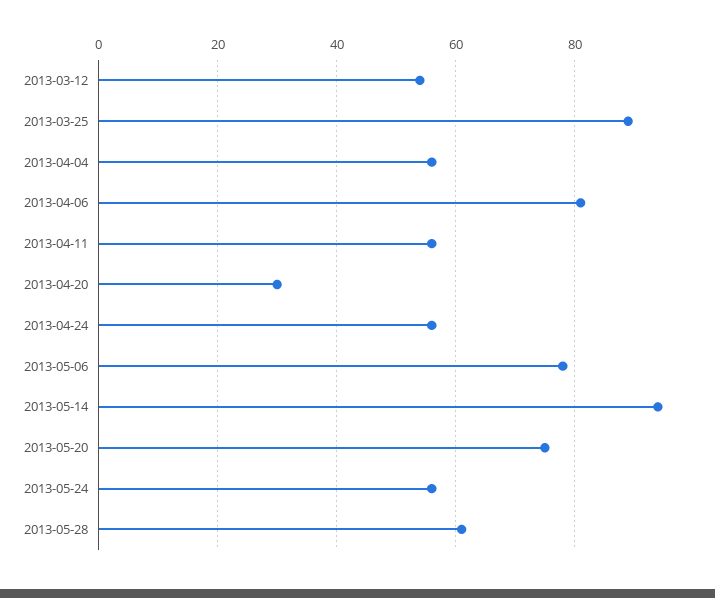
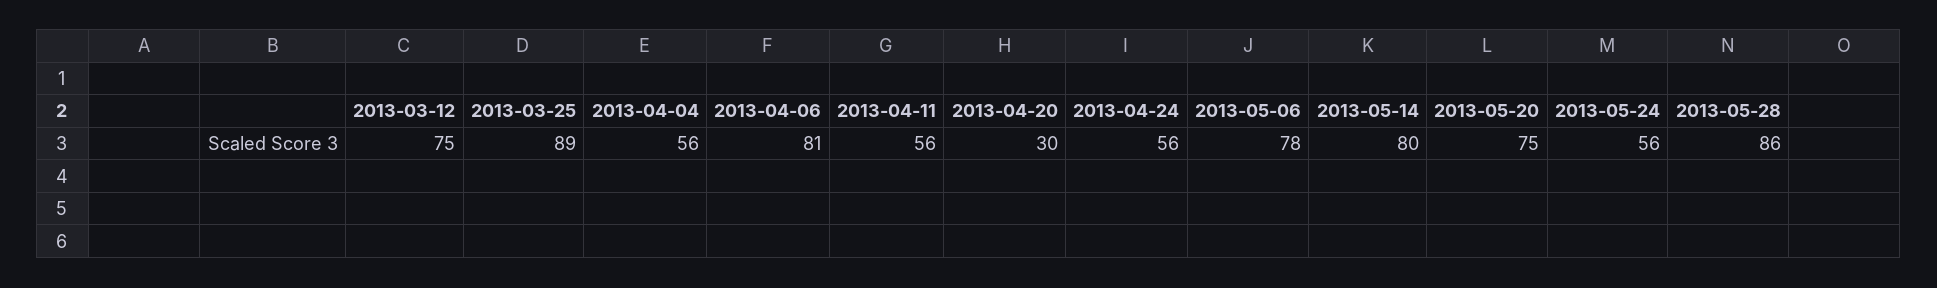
  {
-   "2013-03-12": 55,
+   "2013-03-12": 75,
    "2013-03-25": 89,
    "2013-04-04": 56,
    "2013-04-06": 81,
    "2013-04-11": 56,
    "2013-04-20": 30,
    "2013-04-24": 56,
    "2013-05-06": 78,
-   "2013-05-14": 95,
+   "2013-05-14": 80,
    "2013-05-20": 75,
    "2013-05-24": 56,
-   "2013-05-28": 60
+   "2013-05-28": 86
  }

